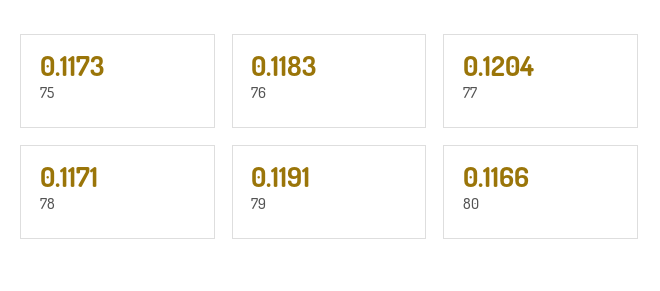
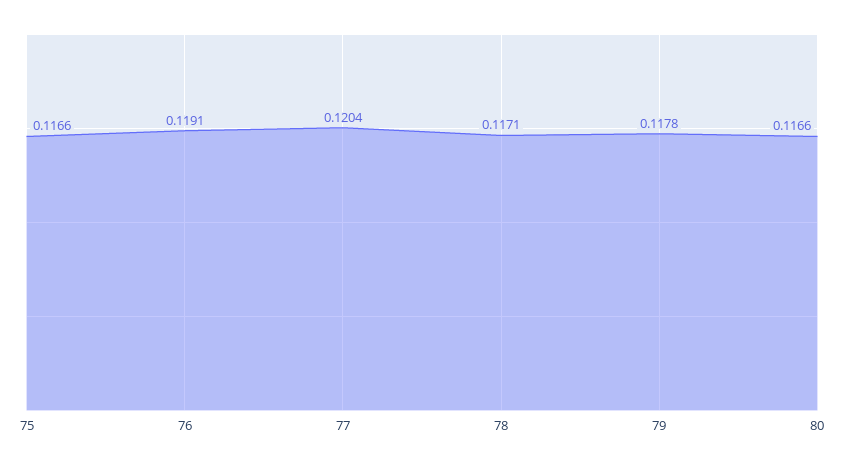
  {
-   "75": 0.1173,
+   "75": 0.1166,
-   "76": 0.1183,
+   "76": 0.1191,
    "77": 0.1204,
    "78": 0.1171,
-   "79": 0.1191,
+   "79": 0.1178,
    "80": 0.1166
  }

